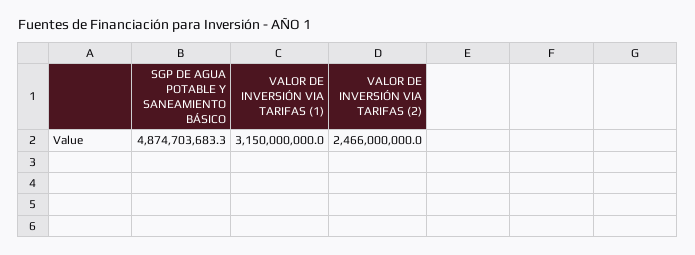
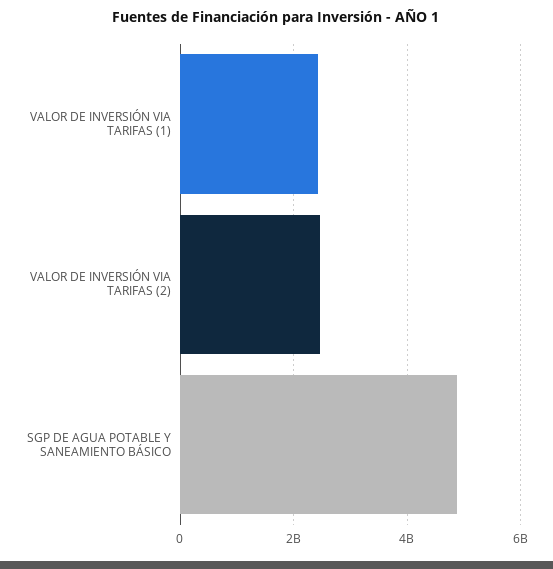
  {
    "SGP DE AGUA POTABLE Y SANEAMIENTO BÁSICO": 4874703683.3,
-   "VALOR DE INVERSIÓN VIA TARIFAS (1)": 3150000000,
+   "VALOR DE INVERSIÓN VIA TARIFAS (1)": 2400000000,
    "VALOR DE INVERSIÓN VIA TARIFAS (2)": 2466000000
  }

